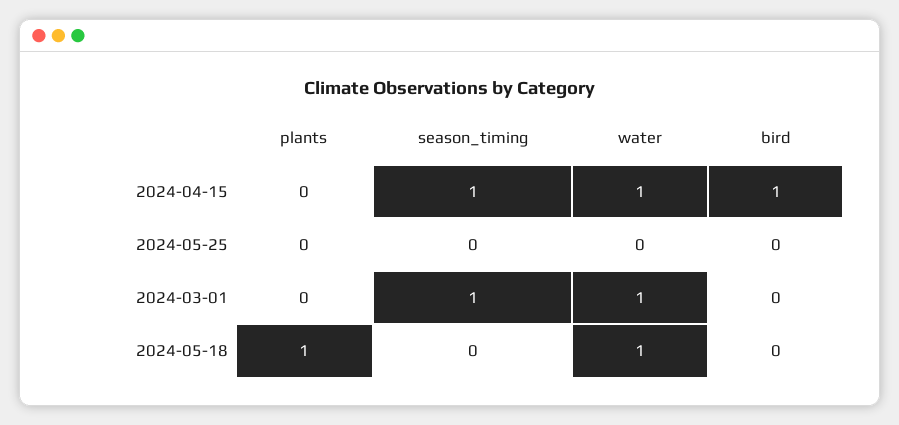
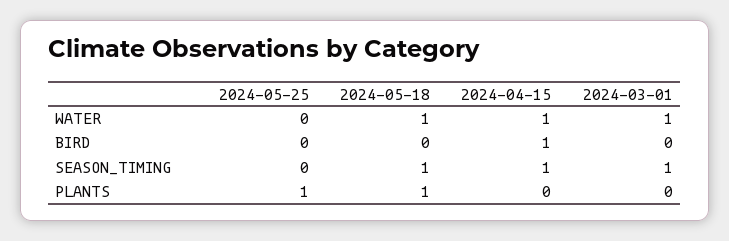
  {
    "plants": {
      "2024-04-15": 0,
-     "2024-05-25": 0,
+     "2024-05-25": 1,
      "2024-03-01": 0,
      "2024-05-18": 1
    },
    "season_timing": {
      "2024-04-15": 1,
      "2024-05-25": 0,
      "2024-03-01": 1,
-     "2024-05-18": 0
+     "2024-05-18": 1
    },
    "water": {
      "2024-04-15": 1,
      "2024-05-25": 0,
      "2024-03-01": 1,
      "2024-05-18": 1
    },
    "bird": {
      "2024-04-15": 1,
      "2024-05-25": 0,
      "2024-03-01": 0,
      "2024-05-18": 0
    }
  }

